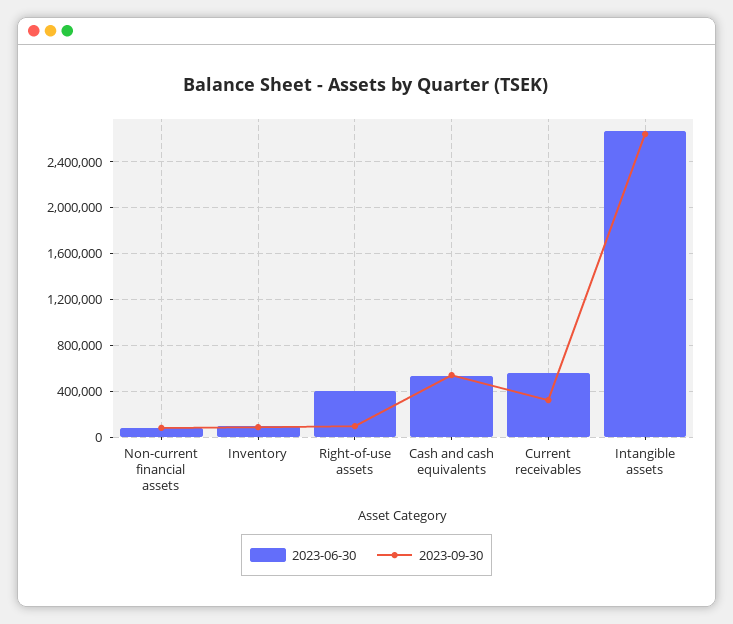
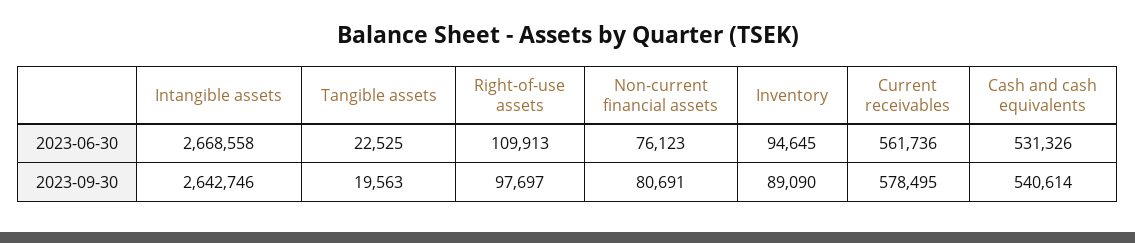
  {
    "2023-06-30": {
      "Non-current financial assets": 76123,
      "Inventory": 94645,
-     "Right-of-use assets": 400000,
+     "Right-of-use assets": 109913,
      "Cash and cash equivalents": 531326,
      "Current receivables": 561736,
-     "Intangible assets": 2668558
+     "Intangible assets": 2668558,
+     "Tangible assets": 22525
    },
    "2023-09-30": {
      "Non-current financial assets": 80691,
      "Inventory": 89090,
      "Right-of-use assets": 97697,
      "Cash and cash equivalents": 540614,
-     "Current receivables": 300000,
+     "Current receivables": 578495,
-     "Intangible assets": 2642746
+     "Intangible assets": 2642746,
+     "Tangible assets": 19563
    }
  }

